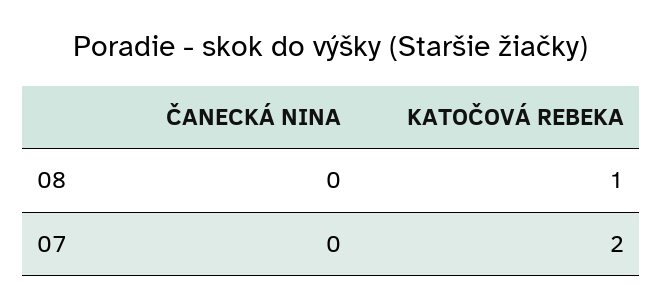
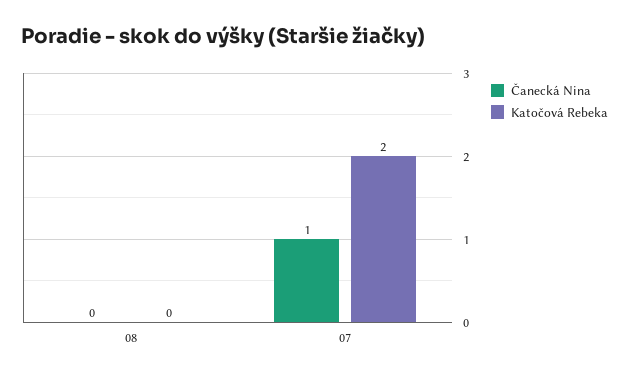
  {
    "ČANECKÁ NINA": {
      "08": 0,
-     "07": 0
+     "07": 1
    },
    "KATOČOVÁ REBEKA": {
-     "08": 1,
+     "08": 0,
      "07": 2
    }
  }

